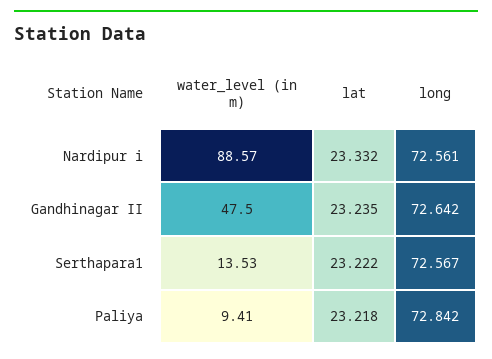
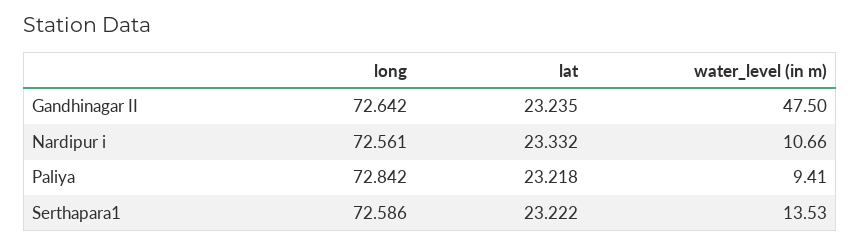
  {
    "water_level (in m)": {
-     "Nardipur i": 88.57,
+     "Nardipur i": 10.66,
      "Gandhinagar II": 47.5,
      "Serthapara1": 13.53,
      "Paliya": 9.41
    },
    "lat": {
      "Nardipur i": 23.332,
      "Gandhinagar II": 23.235,
      "Serthapara1": 23.222,
      "Paliya": 23.218
    },
    "long": {
      "Nardipur i": 72.561,
      "Gandhinagar II": 72.642,
-     "Serthapara1": 72.567,
+     "Serthapara1": 72.586,
      "Paliya": 72.842
    }
  }

